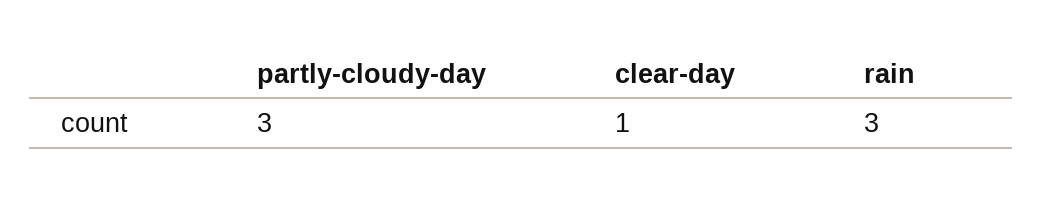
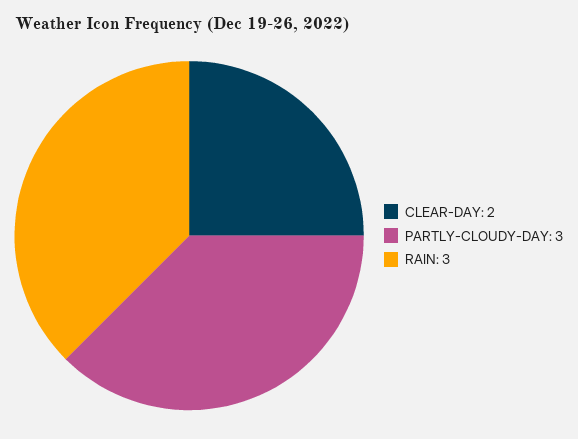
  {
    "partly-cloudy-day": 3,
-   "clear-day": 1,
+   "clear-day": 2,
    "rain": 3
  }

